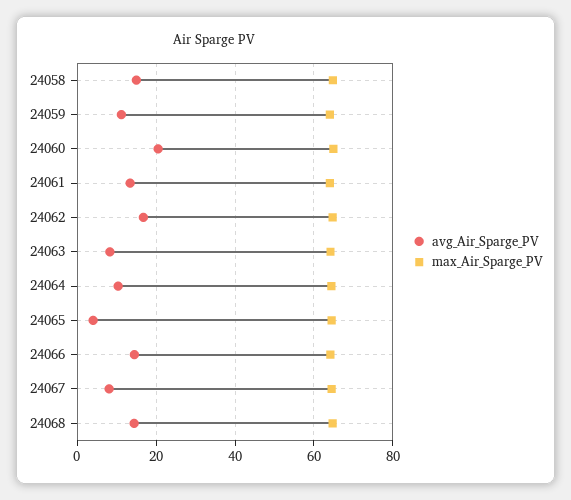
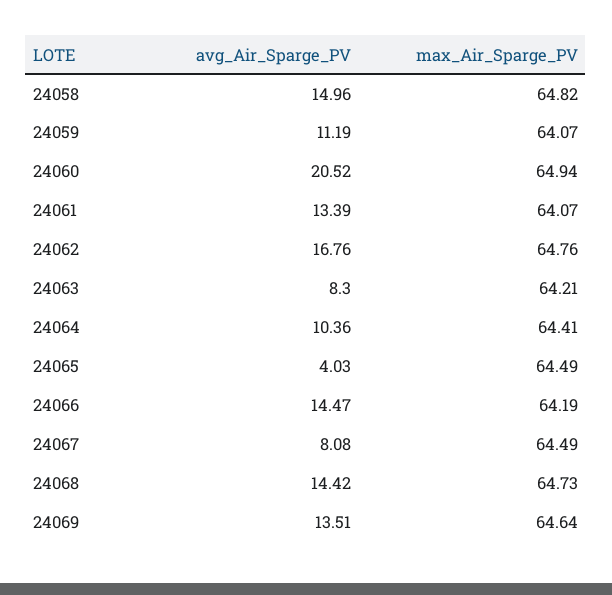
  {
    "avg_Air_Sparge_PV": {
      "24058": 14.96,
      "24059": 11.19,
      "24060": 20.52,
      "24061": 13.39,
      "24062": 16.76,
      "24063": 8.3,
      "24064": 10.36,
      "24065": 4.03,
      "24066": 14.47,
      "24067": 8.08,
-     "24068": 14.42
+     "24068": 14.42,
+     "24069": 13.51
    },
    "max_Air_Sparge_PV": {
      "24058": 64.82,
      "24059": 64.07,
      "24060": 64.94,
      "24061": 64.07,
      "24062": 64.76,
      "24063": 64.21,
      "24064": 64.41,
      "24065": 64.49,
      "24066": 64.19,
      "24067": 64.49,
-     "24068": 64.73
+     "24068": 64.73,
+     "24069": 64.64
    }
  }

